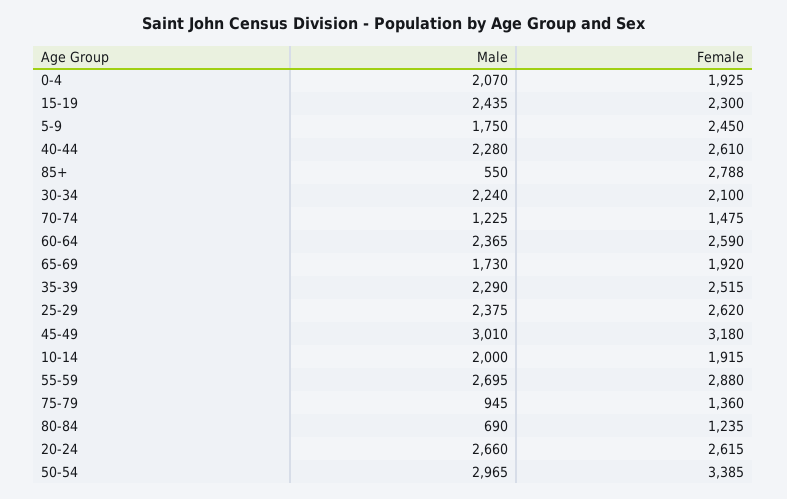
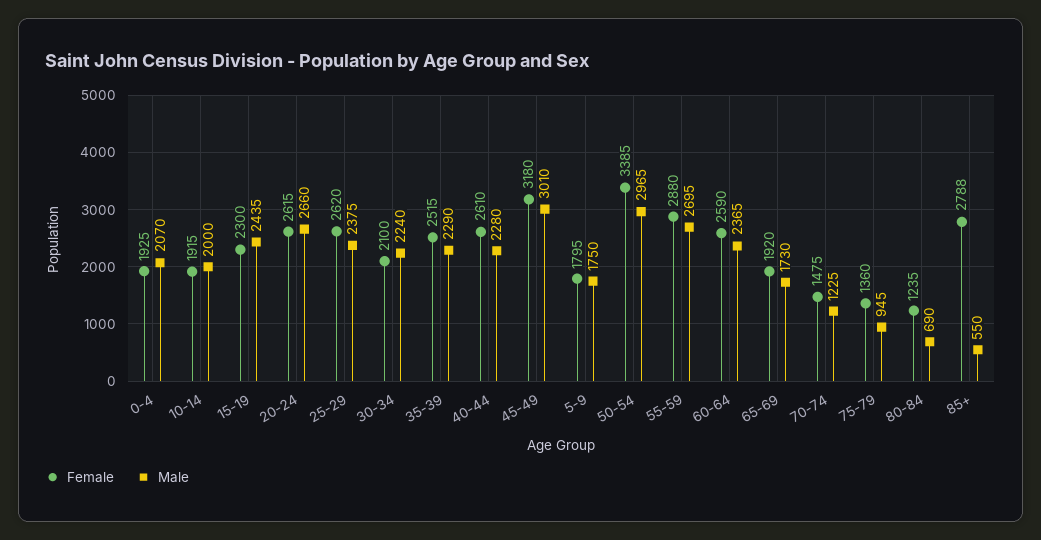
  {
    "Male": {
      "0-4": 2070,
      "15-19": 2435,
      "5-9": 1750,
      "40-44": 2280,
      "85+": 550,
      "30-34": 2240,
      "70-74": 1225,
      "60-64": 2365,
      "65-69": 1730,
      "35-39": 2290,
      "25-29": 2375,
      "45-49": 3010,
      "10-14": 2000,
      "55-59": 2695,
      "75-79": 945,
      "80-84": 690,
      "20-24": 2660,
      "50-54": 2965
    },
    "Female": {
      "0-4": 1925,
      "15-19": 2300,
-     "5-9": 2450,
+     "5-9": 1795,
      "40-44": 2610,
      "85+": 2788,
      "30-34": 2100,
      "70-74": 1475,
      "60-64": 2590,
      "65-69": 1920,
      "35-39": 2515,
      "25-29": 2620,
      "45-49": 3180,
      "10-14": 1915,
      "55-59": 2880,
      "75-79": 1360,
      "80-84": 1235,
      "20-24": 2615,
      "50-54": 3385
    }
  }

